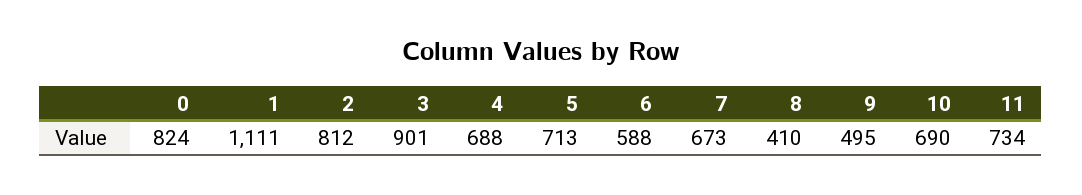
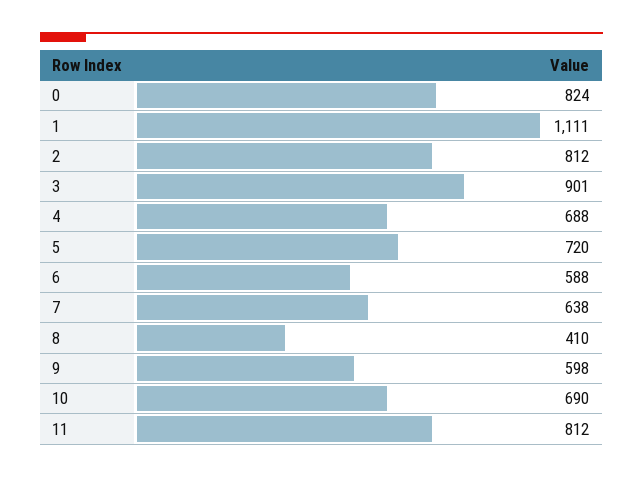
  {
    "0": 824,
    "1": 1111,
    "2": 812,
    "3": 901,
    "4": 688,
-   "5": 713,
+   "5": 720,
    "6": 588,
-   "7": 673,
+   "7": 638,
    "8": 410,
-   "9": 495,
+   "9": 598,
    "10": 690,
-   "11": 734
+   "11": 812
  }

